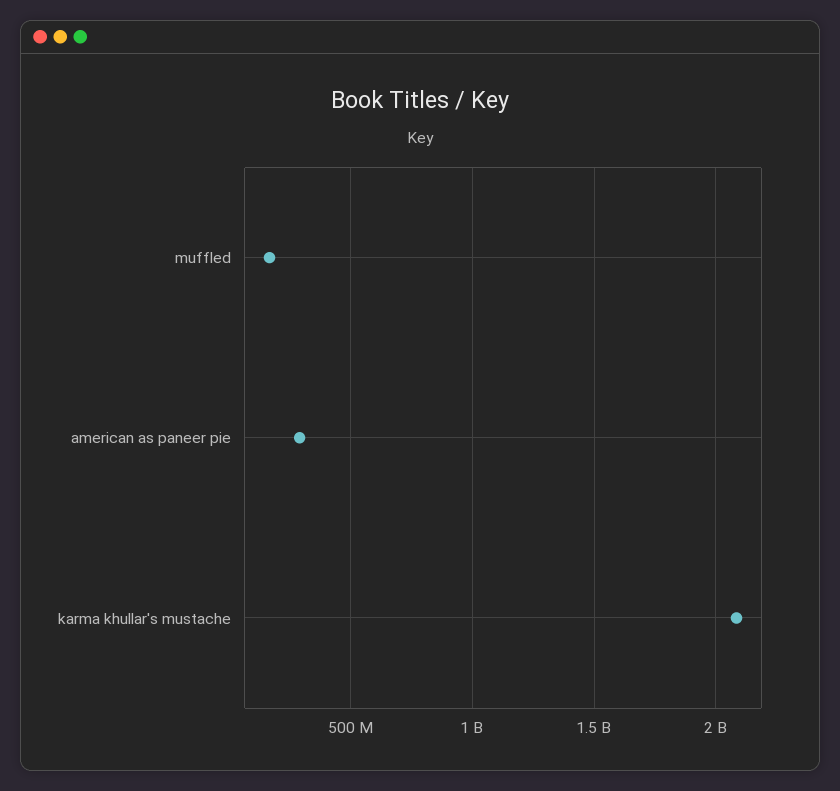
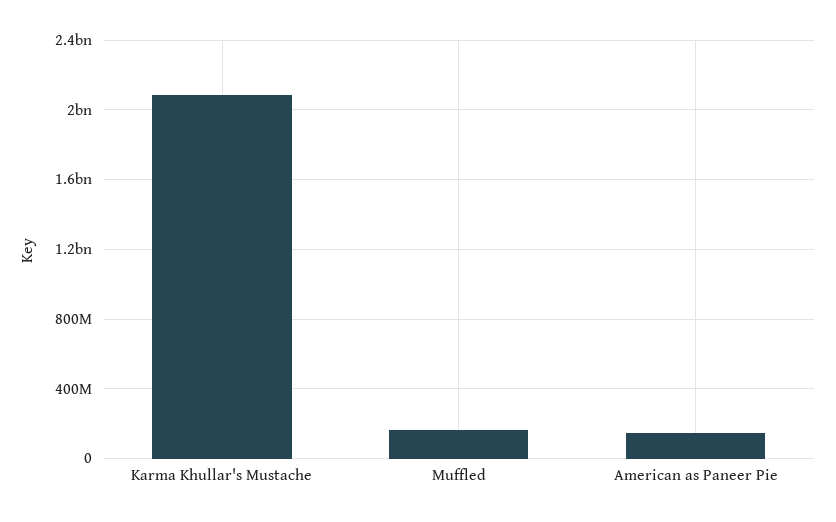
  {
    "muffled": 150000000,
-   "american as paneer pie": 300000000,
+   "american as paneer pie": 150000000,
    "karma khullar's mustache": 2100000000
  }

